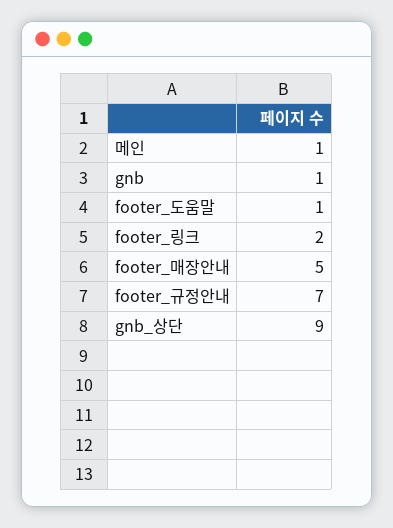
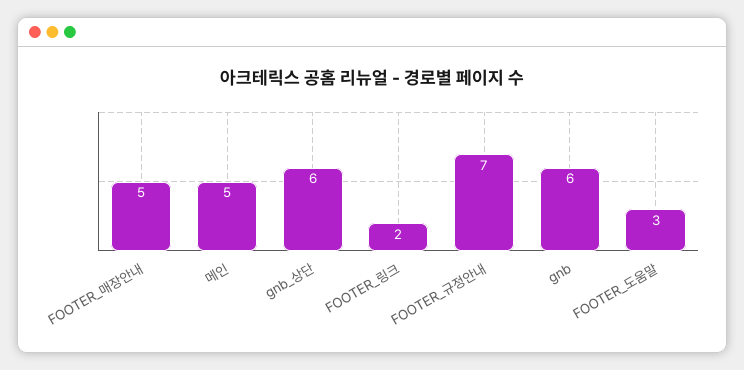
  {
-   "메인": 1,
+   "메인": 5,
-   "gnb": 1,
+   "gnb": 6,
-   "footer_도움말": 1,
+   "footer_도움말": 3,
    "footer_링크": 2,
    "footer_매장안내": 5,
    "footer_규정안내": 7,
-   "gnb_상단": 9
+   "gnb_상단": 6
  }

